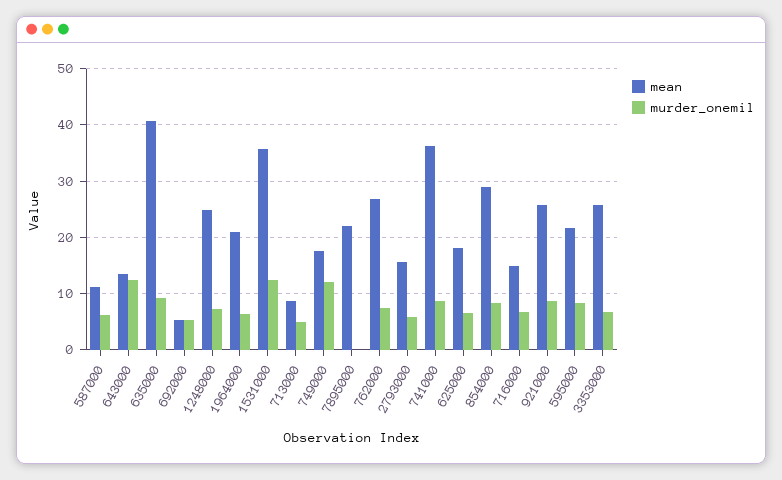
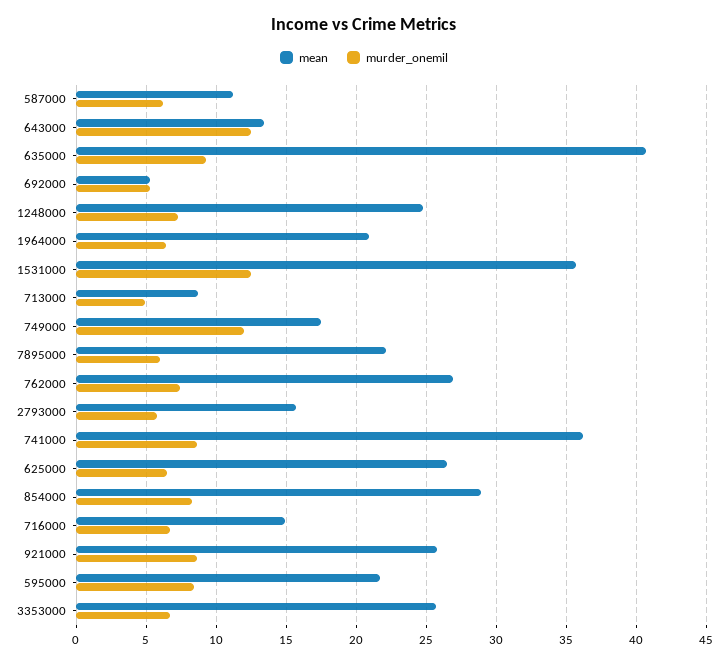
  {
    "mean": {
      "587000": 11,
      "643000": 13.5,
      "635000": 40.5,
      "692000": 5.5,
      "1248000": 25,
      "1964000": 21,
      "1531000": 35.5,
      "713000": 8.5,
      "749000": 17.5,
      "7895000": 22,
      "762000": 27,
      "2793000": 15.5,
      "741000": 36,
-     "625000": 18,
+     "625000": 26.5,
      "854000": 29,
      "716000": 15,
      "921000": 26,
      "595000": 21.5,
      "3353000": 25.5
    },
    "murder_onemil": {
      "587000": 6,
      "643000": 12.5,
      "635000": 9.5,
      "692000": 5.5,
      "1248000": 7.5,
      "1964000": 6.5,
      "1531000": 12.5,
      "713000": 5,
      "749000": 12,
-     "7895000": 0,
+     "7895000": 6,
      "762000": 7.5,
      "2793000": 6,
      "741000": 8.5,
      "625000": 6.5,
      "854000": 8.5,
      "716000": 6.5,
      "921000": 8.5,
      "595000": 8.5,
      "3353000": 6.5
    }
  }

